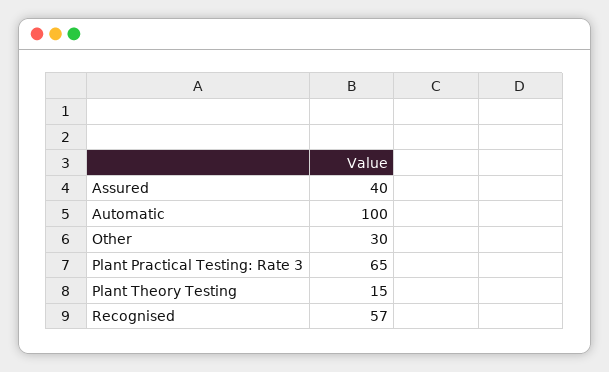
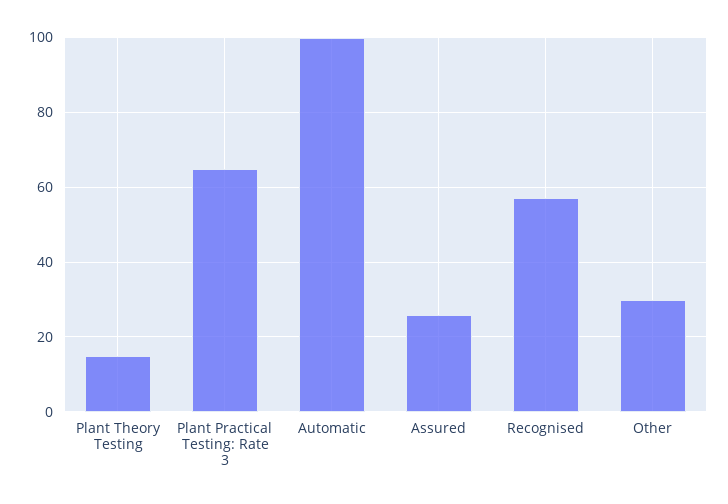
  {
-   "Assured": 40,
+   "Assured": 25,
    "Automatic": 100,
    "Other": 30,
    "Plant Practical Testing: Rate 3": 65,
    "Plant Theory Testing": 15,
    "Recognised": 57
  }

